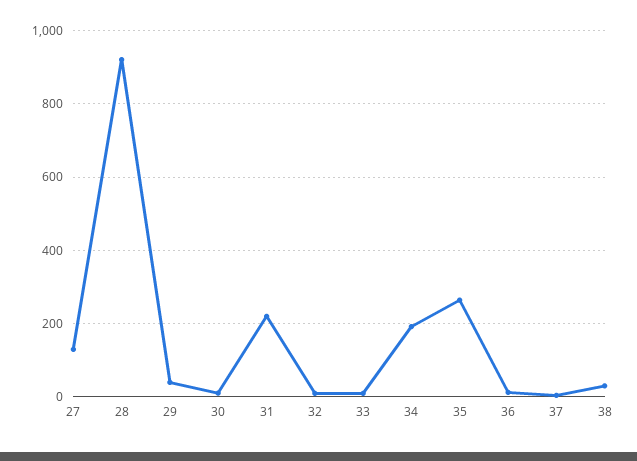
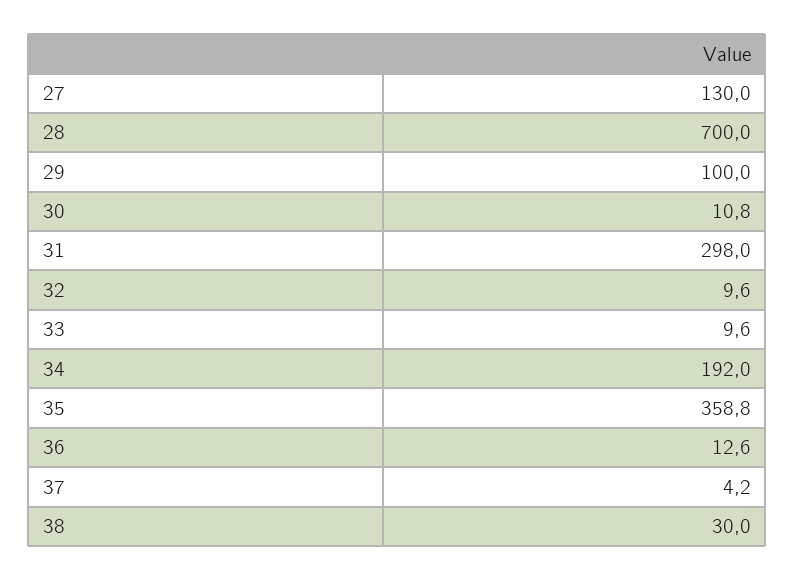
  {
    "27": 130,
-   "28": 920,
+   "28": 700,
-   "29": 40,
+   "29": 100,
    "30": 10.8,
-   "31": 220,
+   "31": 298,
    "32": 9.6,
    "33": 9.6,
    "34": 192,
-   "35": 260,
+   "35": 358.8,
    "36": 12.6,
    "37": 4.2,
    "38": 30
  }

